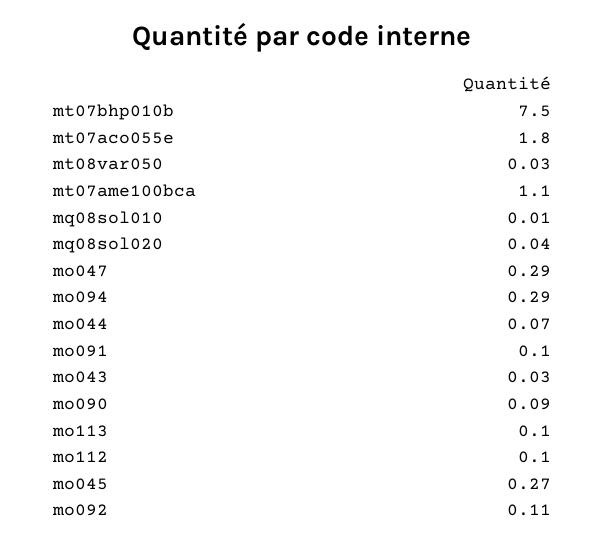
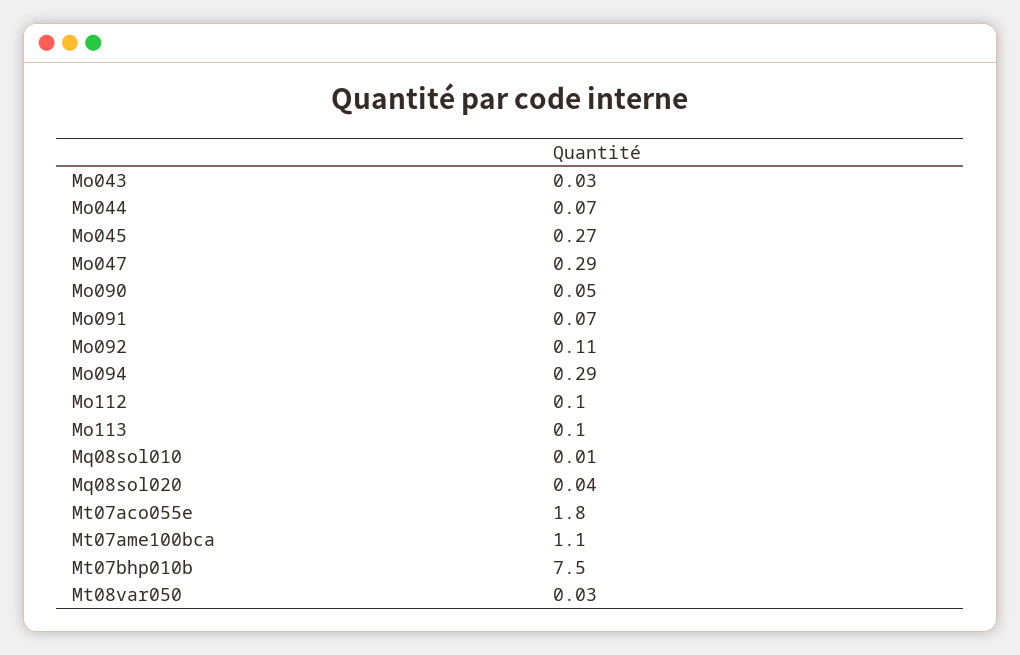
  {
    "mt07bhp010b": 7.5,
    "mt07aco055e": 1.8,
    "mt08var050": 0.03,
    "mt07ame100bca": 1.1,
    "mq08sol010": 0.01,
    "mq08sol020": 0.04,
    "mo047": 0.29,
    "mo094": 0.29,
    "mo044": 0.07,
-   "mo091": 0.1,
+   "mo091": 0.07,
    "mo043": 0.03,
-   "mo090": 0.09,
+   "mo090": 0.05,
    "mo113": 0.1,
    "mo112": 0.1,
    "mo045": 0.27,
    "mo092": 0.11
  }

